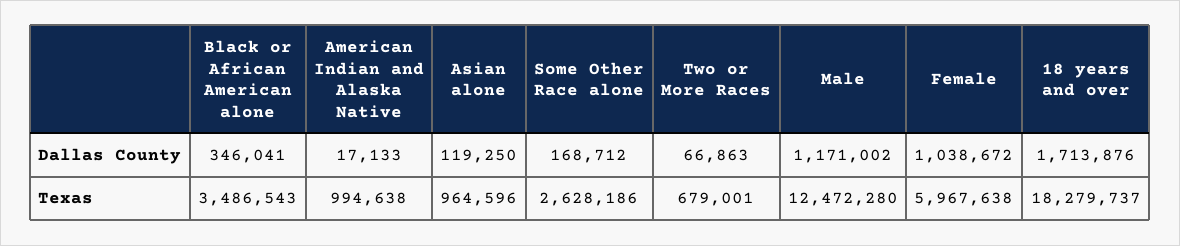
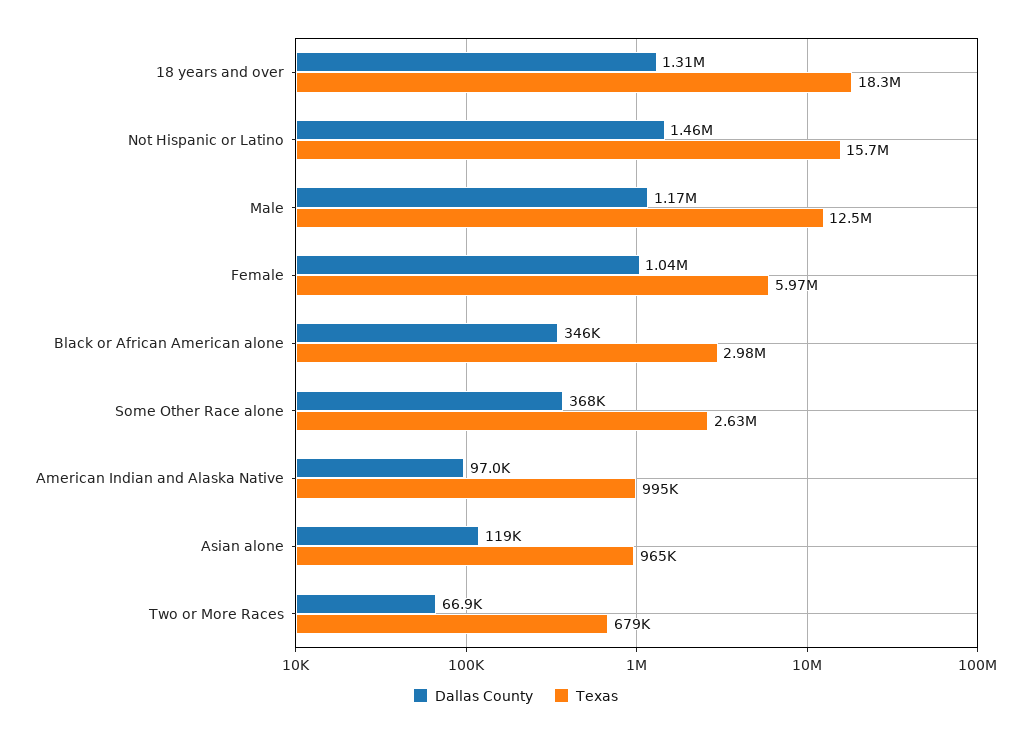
  {
    "Dallas County": {
      "Black or African American alone": 346041,
-     "American Indian and Alaska Native": 17133,
+     "American Indian and Alaska Native": 97000,
      "Asian alone": 119250,
-     "Some Other Race alone": 168712,
+     "Some Other Race alone": 368000,
      "Two or More Races": 66863,
      "Male": 1171002,
      "Female": 1038672,
-     "18 years and over": 1713876
+     "18 years and over": 1310000,
+     "Not Hispanic or Latino": 1460000
    },
    "Texas": {
-     "Black or African American alone": 3486543,
+     "Black or African American alone": 2980000,
      "American Indian and Alaska Native": 994638,
      "Asian alone": 964596,
      "Some Other Race alone": 2628186,
      "Two or More Races": 679001,
      "Male": 12472280,
      "Female": 5967638,
-     "18 years and over": 18279737
+     "18 years and over": 18279737,
+     "Not Hispanic or Latino": 15700000
    }
  }

